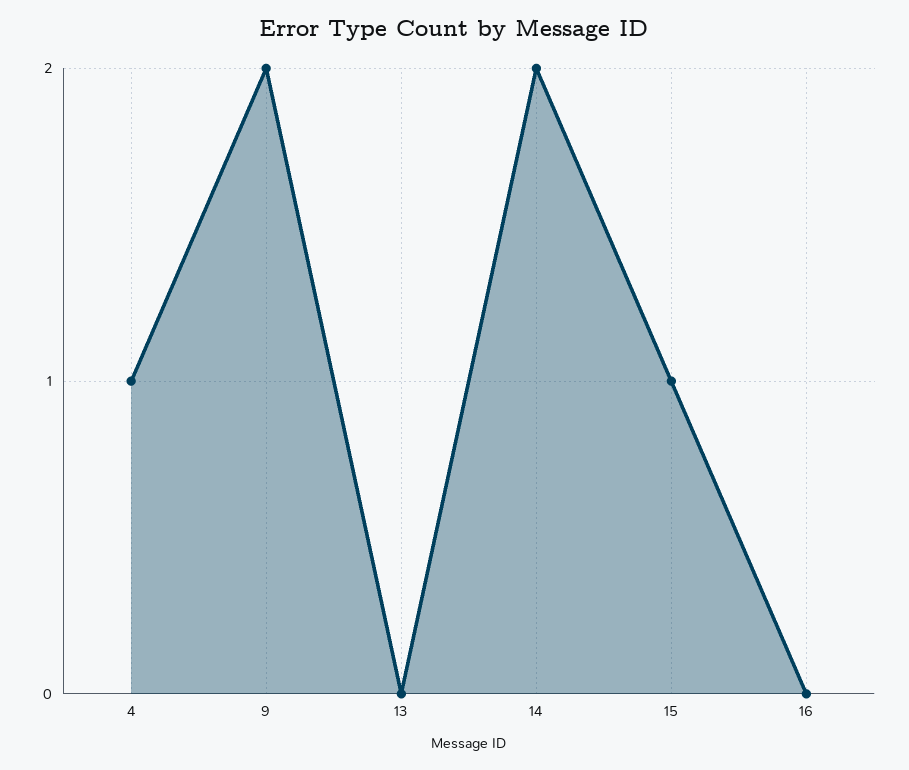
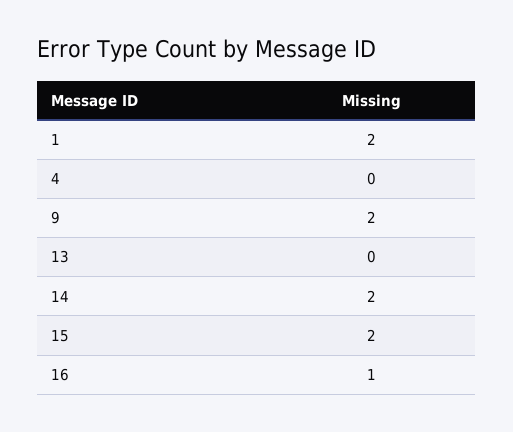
  {
-   "4": 1,
+   "4": 0,
    "9": 2,
    "13": 0,
    "14": 2,
-   "15": 1,
+   "15": 2,
-   "16": 0
+   "16": 1,
+   "1": 2
  }

